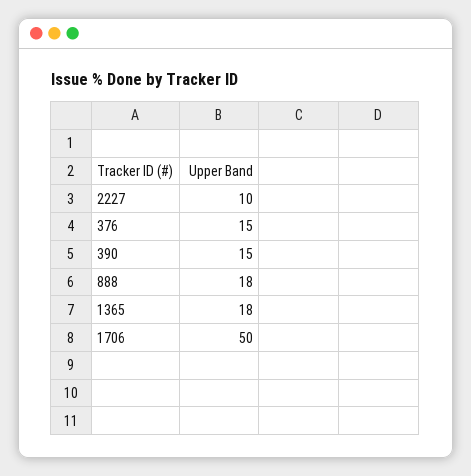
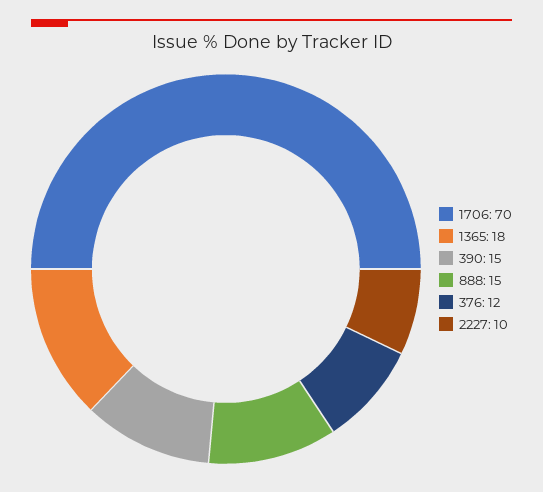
  {
    "2227": 10,
-   "376": 15,
+   "376": 12,
    "390": 15,
-   "888": 18,
+   "888": 15,
    "1365": 18,
-   "1706": 50
+   "1706": 70
  }

